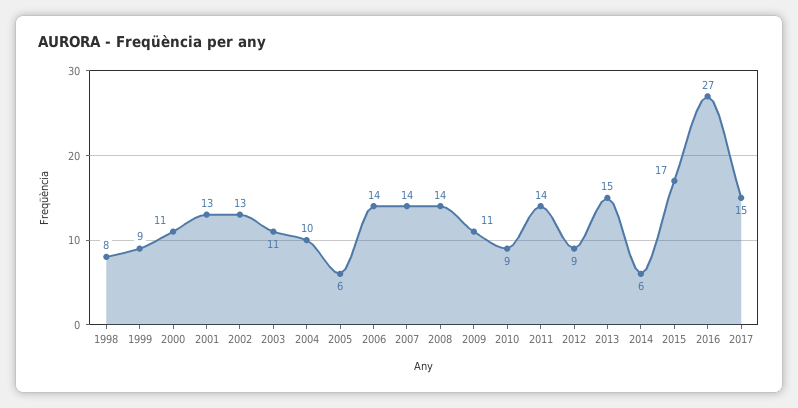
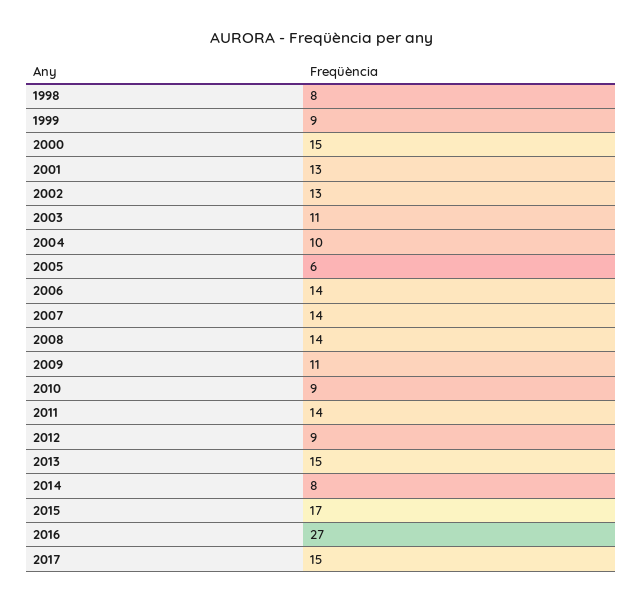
  {
    "1998": 8,
    "1999": 9,
-   "2000": 11,
+   "2000": 15,
    "2001": 13,
    "2002": 13,
    "2003": 11,
    "2004": 10,
    "2005": 6,
    "2006": 14,
    "2007": 14,
    "2008": 14,
    "2009": 11,
    "2010": 9,
    "2011": 14,
    "2012": 9,
    "2013": 15,
-   "2014": 6,
+   "2014": 8,
    "2015": 17,
    "2016": 27,
    "2017": 15
  }

